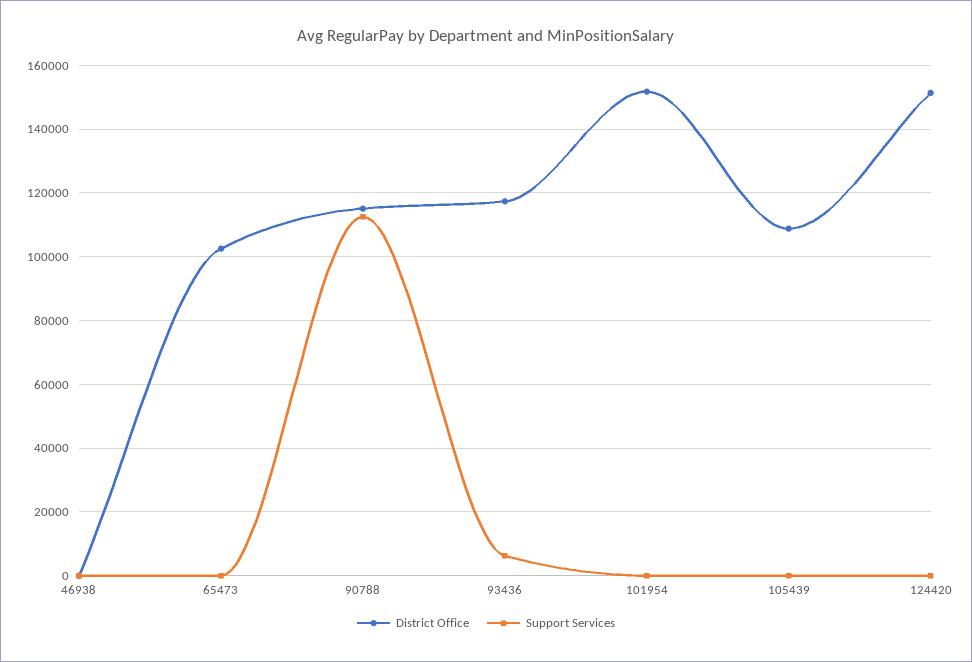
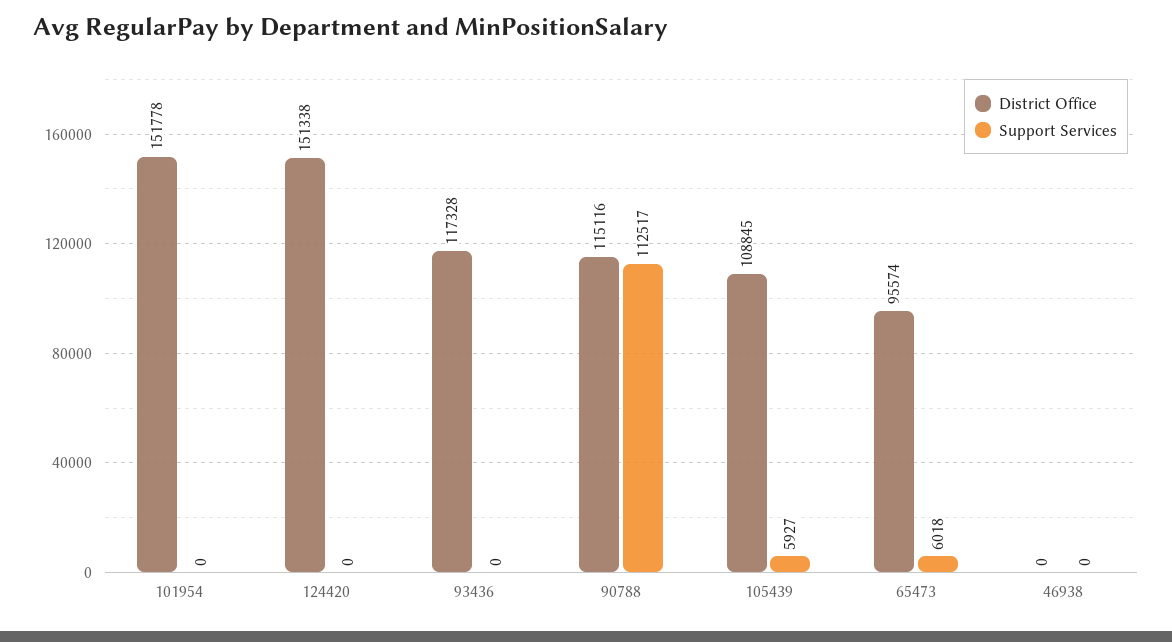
  {
    "District Office": {
      "46938": 0,
-     "65473": 102000,
+     "65473": 95574,
      "90788": 115116,
      "93436": 117328,
      "101954": 151778,
      "105439": 108845,
      "124420": 151338
    },
    "Support Services": {
      "46938": 0,
-     "65473": 0,
+     "65473": 6018,
      "90788": 112517,
-     "93436": 6000,
+     "93436": 0,
      "101954": 0,
-     "105439": 0,
+     "105439": 5927,
      "124420": 0
    }
  }

